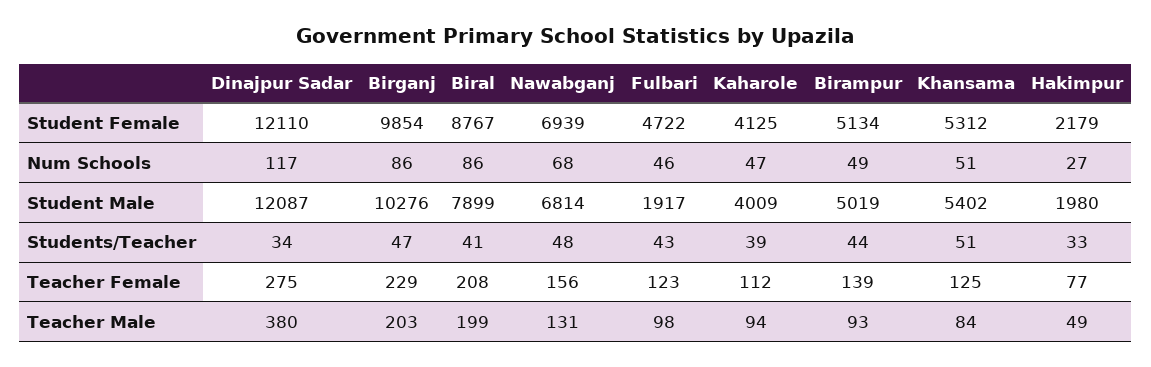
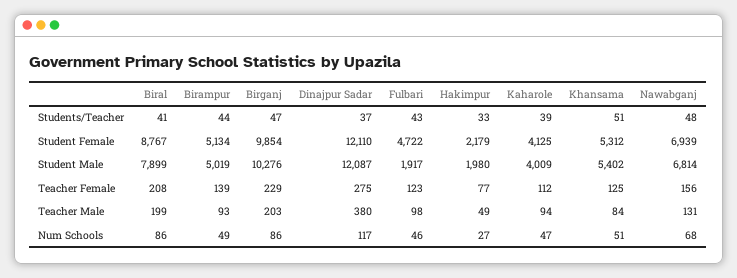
  {
    "Dinajpur Sadar": {
      "Student Female": 12110,
      "Num Schools": 117,
      "Student Male": 12087,
-     "Students/Teacher": 34,
+     "Students/Teacher": 37,
      "Teacher Female": 275,
      "Teacher Male": 380
    },
    "Birganj": {
      "Student Female": 9854,
      "Num Schools": 86,
      "Student Male": 10276,
      "Students/Teacher": 47,
      "Teacher Female": 229,
      "Teacher Male": 203
    },
    "Biral": {
      "Student Female": 8767,
      "Num Schools": 86,
      "Student Male": 7899,
      "Students/Teacher": 41,
      "Teacher Female": 208,
      "Teacher Male": 199
    },
    "Nawabganj": {
      "Student Female": 6939,
      "Num Schools": 68,
      "Student Male": 6814,
      "Students/Teacher": 48,
      "Teacher Female": 156,
      "Teacher Male": 131
    },
    "Fulbari": {
      "Student Female": 4722,
      "Num Schools": 46,
      "Student Male": 1917,
      "Students/Teacher": 43,
      "Teacher Female": 123,
      "Teacher Male": 98
    },
    "Kaharole": {
      "Student Female": 4125,
      "Num Schools": 47,
      "Student Male": 4009,
      "Students/Teacher": 39,
      "Teacher Female": 112,
      "Teacher Male": 94
    },
    "Birampur": {
      "Student Female": 5134,
      "Num Schools": 49,
      "Student Male": 5019,
      "Students/Teacher": 44,
      "Teacher Female": 139,
      "Teacher Male": 93
    },
    "Khansama": {
      "Student Female": 5312,
      "Num Schools": 51,
      "Student Male": 5402,
      "Students/Teacher": 51,
      "Teacher Female": 125,
      "Teacher Male": 84
    },
    "Hakimpur": {
      "Student Female": 2179,
      "Num Schools": 27,
      "Student Male": 1980,
      "Students/Teacher": 33,
      "Teacher Female": 77,
      "Teacher Male": 49
    }
  }

